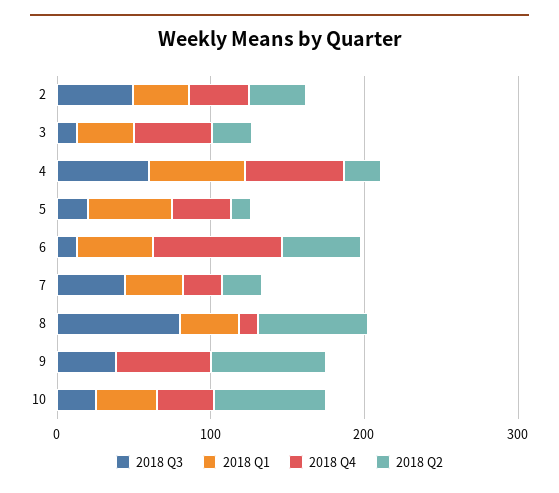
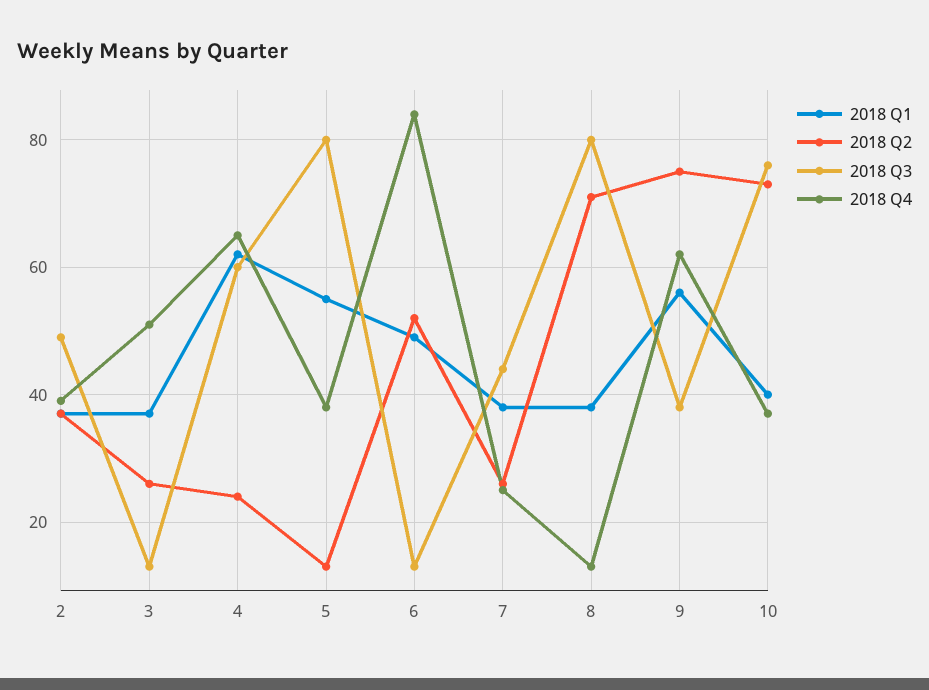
  {
    "2018 Q3": {
      "2": 50,
      "3": 15,
      "4": 60,
-     "5": 20,
+     "5": 80,
      "6": 15,
      "7": 45,
      "8": 80,
      "9": 40,
-     "10": 20
+     "10": 75
    },
    "2018 Q1": {
      "2": 35,
      "3": 35,
      "4": 60,
      "5": 55,
      "6": 50,
      "7": 40,
      "8": 40,
-     "9": 0,
+     "9": 55,
      "10": 40
    },
    "2018 Q4": {
      "2": 40,
      "3": 50,
      "4": 65,
      "5": 40,
      "6": 85,
      "7": 25,
      "8": 15,
      "9": 60,
      "10": 35
    },
    "2018 Q2": {
      "2": 35,
      "3": 25,
      "4": 25,
      "5": 15,
      "6": 50,
      "7": 25,
      "8": 70,
      "9": 75,
      "10": 75
    }
  }

